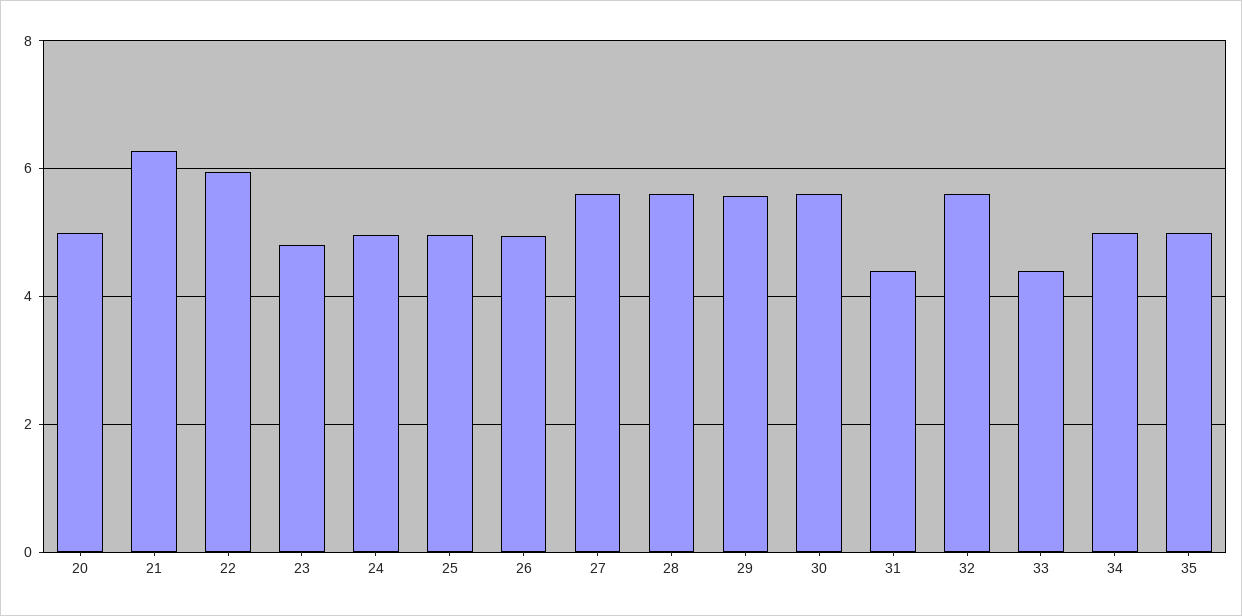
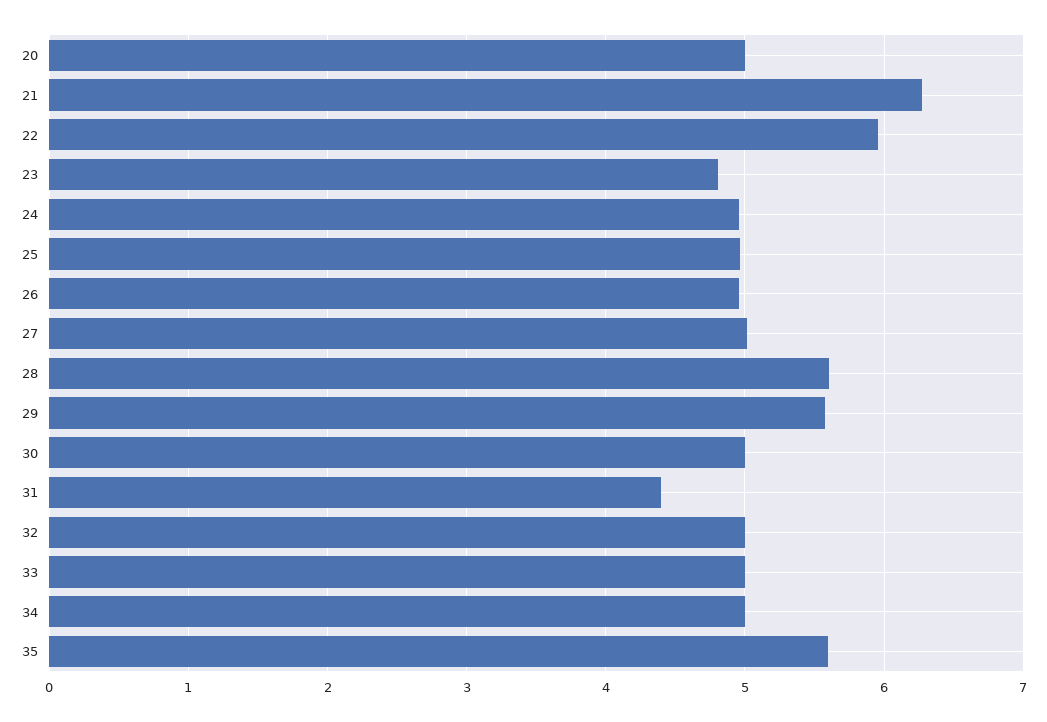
  {
    "20": 5,
    "21": 6.3,
    "22": 6,
    "23": 4.8,
    "24": 5,
    "25": 5,
    "26": 5,
-   "27": 5.6,
+   "27": 5,
    "28": 5.6,
    "29": 5.6,
-   "30": 5.6,
+   "30": 5,
    "31": 4.4,
-   "32": 5.6,
+   "32": 5,
-   "33": 4.4,
+   "33": 5,
    "34": 5,
-   "35": 5
+   "35": 5.6
  }

